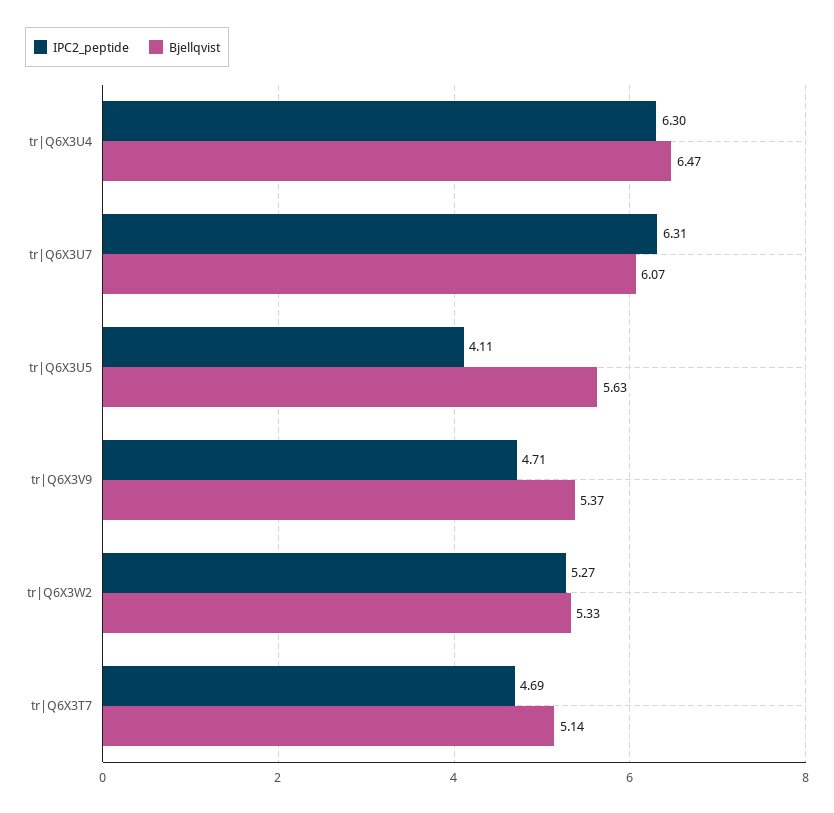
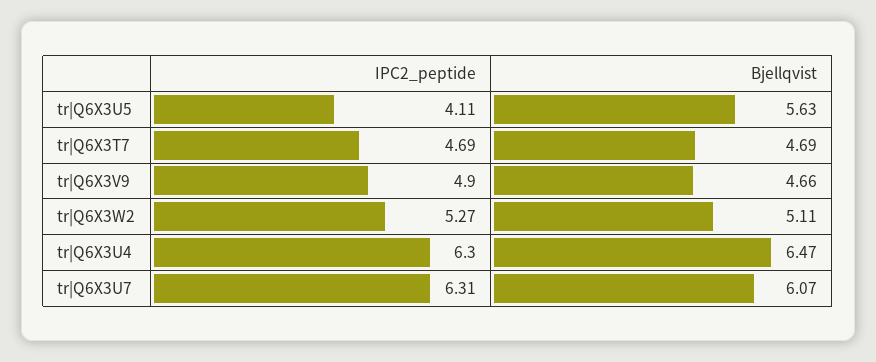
  {
    "IPC2_peptide": {
      "tr|Q6X3U4": 6.3,
      "tr|Q6X3U7": 6.31,
      "tr|Q6X3U5": 4.11,
-     "tr|Q6X3V9": 4.71,
+     "tr|Q6X3V9": 4.9,
      "tr|Q6X3W2": 5.27,
      "tr|Q6X3T7": 4.69
    },
    "Bjellqvist": {
      "tr|Q6X3U4": 6.47,
      "tr|Q6X3U7": 6.07,
      "tr|Q6X3U5": 5.63,
-     "tr|Q6X3V9": 5.37,
+     "tr|Q6X3V9": 4.66,
-     "tr|Q6X3W2": 5.33,
+     "tr|Q6X3W2": 5.11,
-     "tr|Q6X3T7": 5.14
+     "tr|Q6X3T7": 4.69
    }
  }

